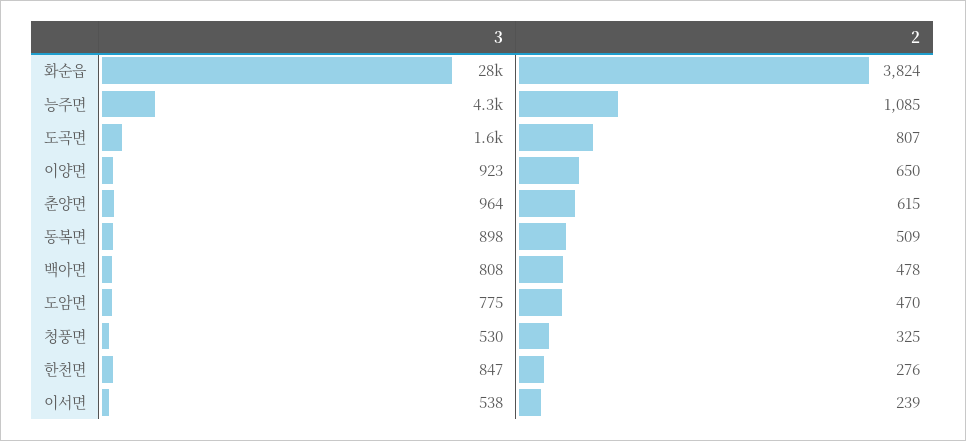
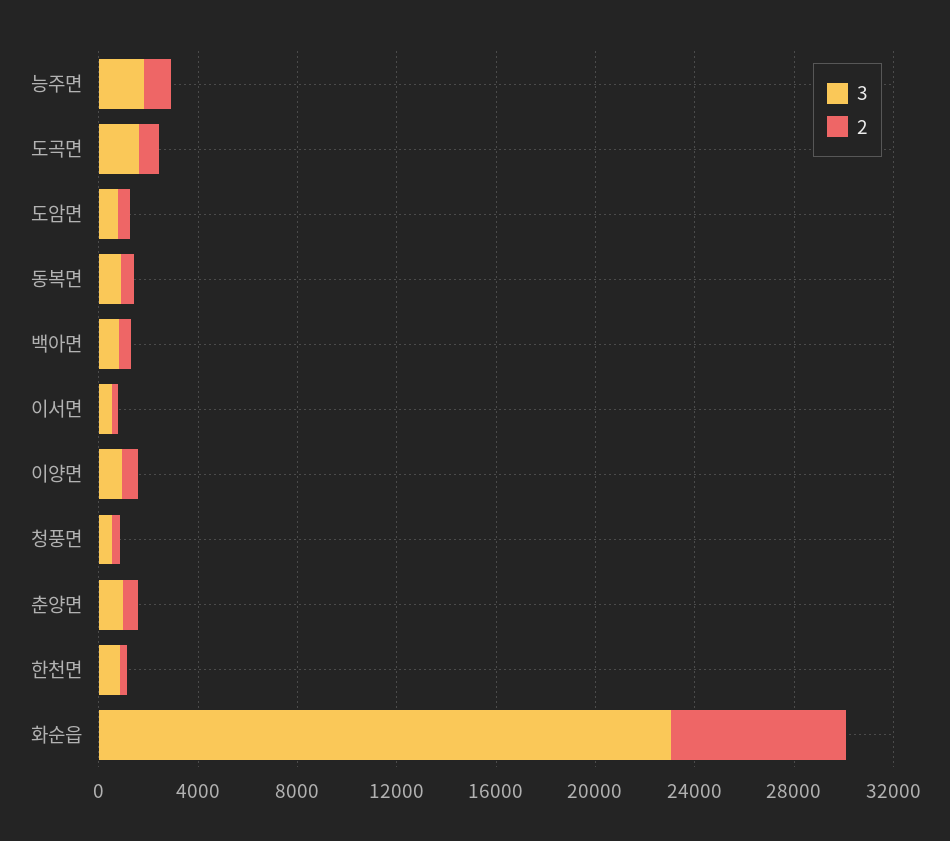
  {
    "3": {
-     "화순읍": 28000,
+     "화순읍": 23000,
-     "능주면": 4300,
+     "능주면": 2000,
      "도곡면": 1600,
      "이양면": 923,
      "춘양면": 964,
      "동복면": 898,
      "백아면": 808,
      "도암면": 775,
      "청풍면": 530,
      "한천면": 847,
      "이서면": 538
    },
    "2": {
-     "화순읍": 3824,
+     "화순읍": 7000,
      "능주면": 1085,
      "도곡면": 807,
      "이양면": 650,
      "춘양면": 615,
      "동복면": 509,
      "백아면": 478,
      "도암면": 470,
      "청풍면": 325,
      "한천면": 276,
      "이서면": 239
    }
  }

